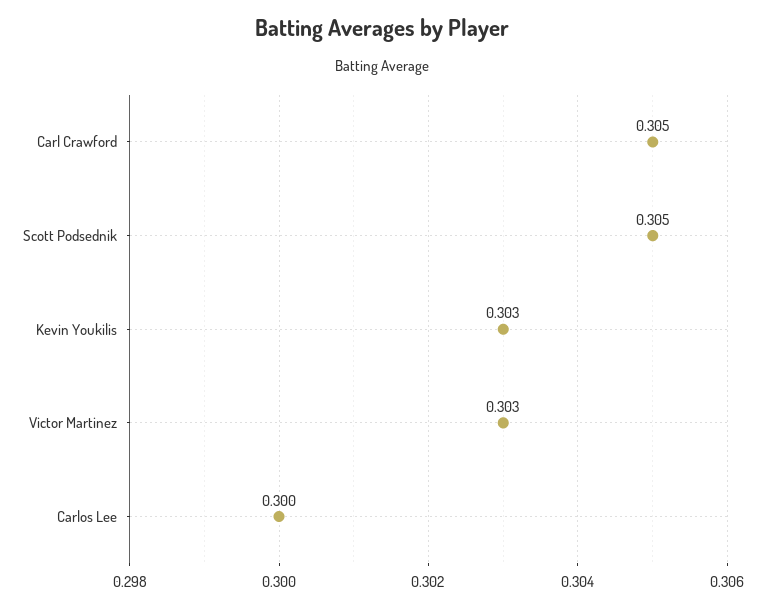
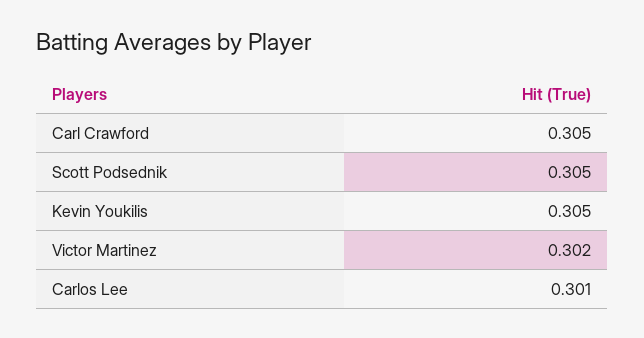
  {
    "Carl Crawford": 0.305,
    "Scott Podsednik": 0.305,
-   "Kevin Youkilis": 0.303,
+   "Kevin Youkilis": 0.305,
-   "Victor Martinez": 0.303,
+   "Victor Martinez": 0.302,
-   "Carlos Lee": 0.3
+   "Carlos Lee": 0.301
  }

